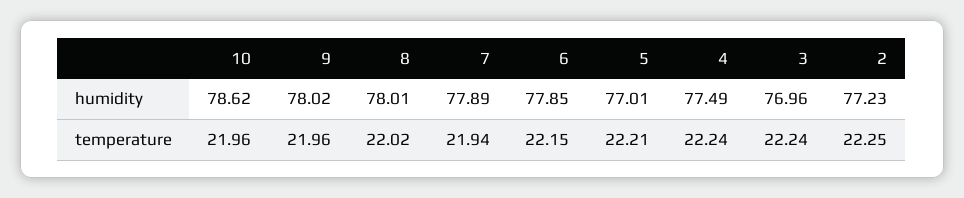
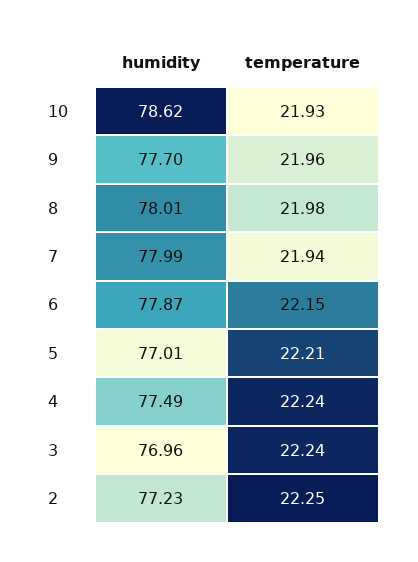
  {
    "10": {
      "humidity": 78.62,
-     "temperature": 21.96
+     "temperature": 21.93
    },
    "9": {
-     "humidity": 78.02,
+     "humidity": 77.7,
      "temperature": 21.96
    },
    "8": {
      "humidity": 78.01,
-     "temperature": 22.02
+     "temperature": 21.98
    },
    "7": {
-     "humidity": 77.89,
+     "humidity": 77.99,
      "temperature": 21.94
    },
    "6": {
-     "humidity": 77.85,
+     "humidity": 77.87,
      "temperature": 22.15
    },
    "5": {
      "humidity": 77.01,
      "temperature": 22.21
    },
    "4": {
      "humidity": 77.49,
      "temperature": 22.24
    },
    "3": {
      "humidity": 76.96,
      "temperature": 22.24
    },
    "2": {
      "humidity": 77.23,
      "temperature": 22.25
    }
  }

